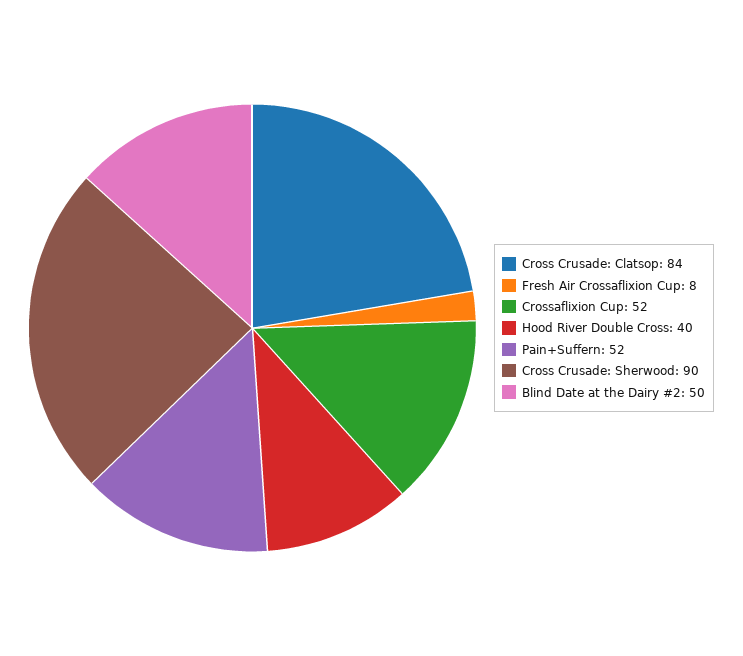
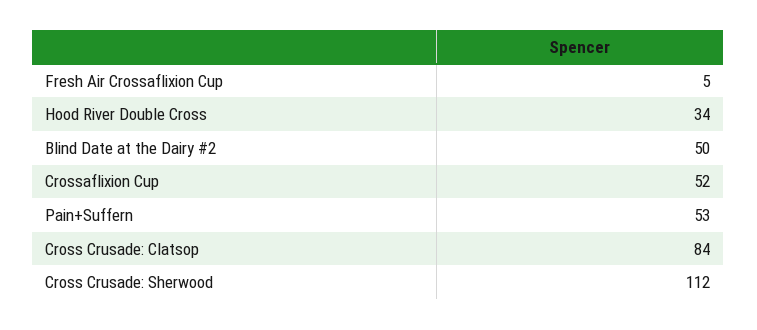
  {
    "Cross Crusade: Clatsop": 84,
-   "Fresh Air Crossaflixion Cup": 8,
+   "Fresh Air Crossaflixion Cup": 5,
    "Crossaflixion Cup": 52,
-   "Hood River Double Cross": 40,
+   "Hood River Double Cross": 34,
-   "Pain+Suffern": 52,
+   "Pain+Suffern": 53,
-   "Cross Crusade: Sherwood": 90,
+   "Cross Crusade: Sherwood": 112,
    "Blind Date at the Dairy #2": 50
  }

